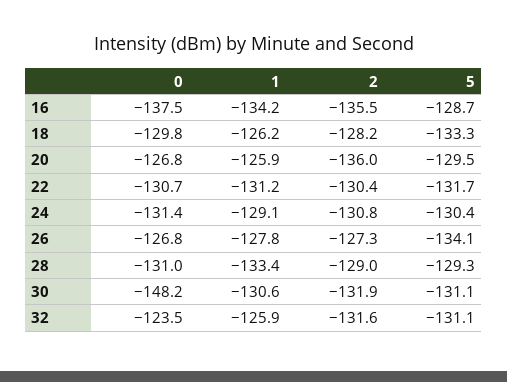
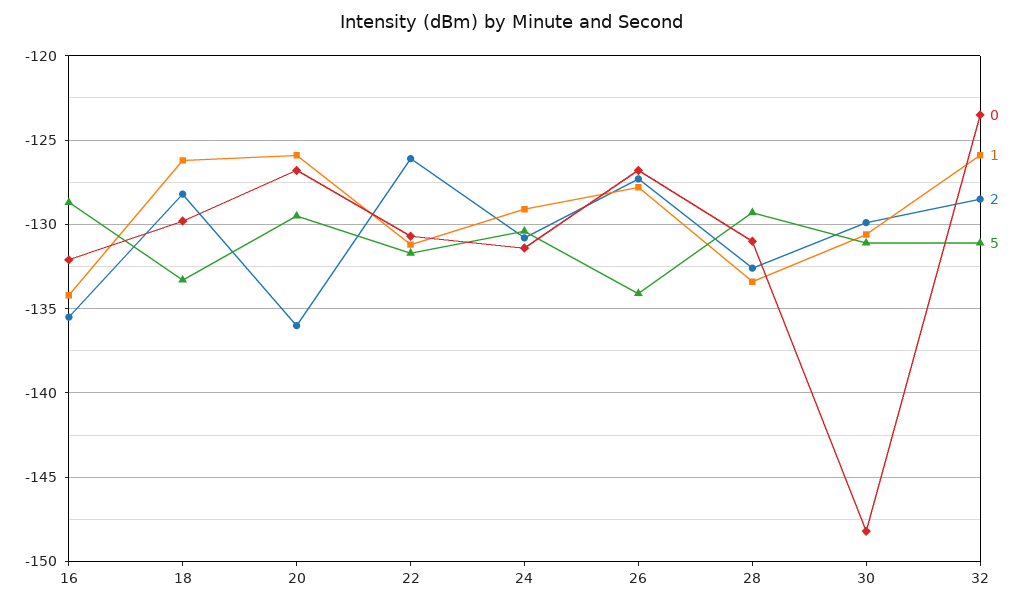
  {
    "0": {
-     "16": -137.5,
+     "16": -132,
      "18": -129.8,
      "20": -126.8,
      "22": -130.7,
      "24": -131.4,
      "26": -126.8,
      "28": -131,
      "30": -148.2,
      "32": -123.5
    },
    "1": {
      "16": -134.2,
      "18": -126.2,
      "20": -125.9,
      "22": -131.2,
      "24": -129.1,
      "26": -127.8,
      "28": -133.4,
      "30": -130.6,
      "32": -125.9
    },
    "2": {
      "16": -135.5,
      "18": -128.2,
      "20": -136,
-     "22": -130.4,
+     "22": -126,
      "24": -130.8,
      "26": -127.3,
-     "28": -129,
+     "28": -132.5,
-     "30": -131.9,
+     "30": -130,
-     "32": -131.6
+     "32": -128.5
    },
    "5": {
      "16": -128.7,
      "18": -133.3,
      "20": -129.5,
      "22": -131.7,
      "24": -130.4,
      "26": -134.1,
      "28": -129.3,
      "30": -131.1,
      "32": -131.1
    }
  }

